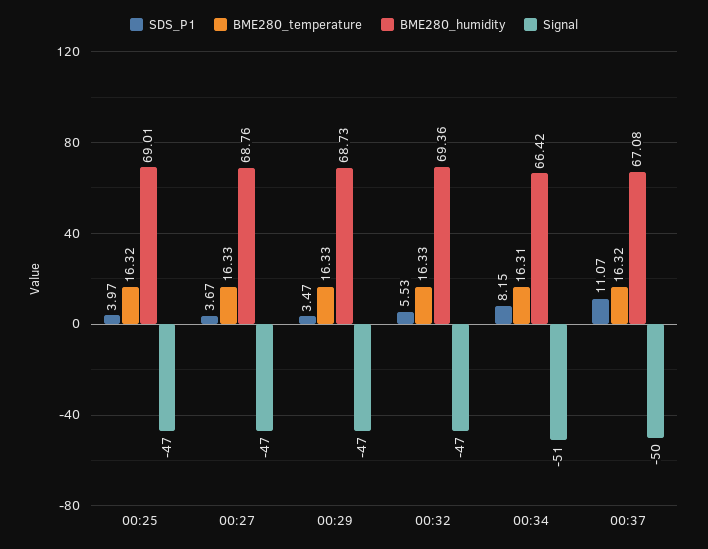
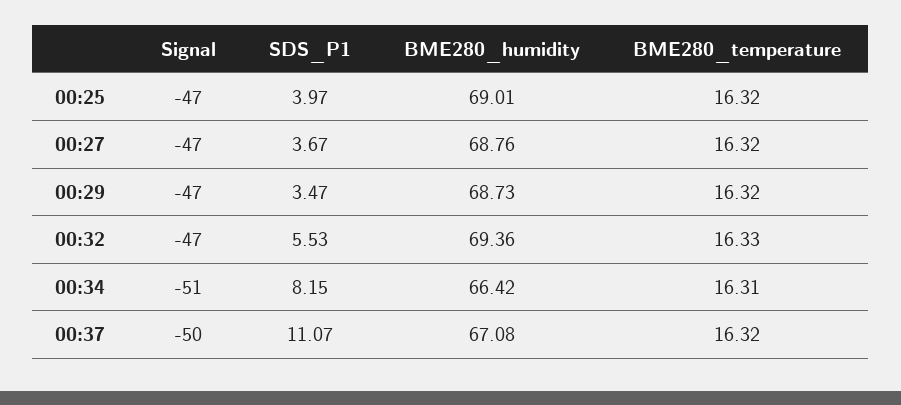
  {
    "SDS_P1": {
      "00:25": 3.97,
      "00:27": 3.67,
      "00:29": 3.47,
      "00:32": 5.53,
      "00:34": 8.15,
      "00:37": 11.07
    },
    "BME280_temperature": {
      "00:25": 16.32,
-     "00:27": 16.33,
+     "00:27": 16.32,
-     "00:29": 16.33,
+     "00:29": 16.32,
      "00:32": 16.33,
      "00:34": 16.31,
      "00:37": 16.32
    },
    "BME280_humidity": {
      "00:25": 69.01,
      "00:27": 68.76,
      "00:29": 68.73,
      "00:32": 69.36,
      "00:34": 66.42,
      "00:37": 67.08
    },
    "Signal": {
      "00:25": -47,
      "00:27": -47,
      "00:29": -47,
      "00:32": -47,
      "00:34": -51,
      "00:37": -50
    }
  }

